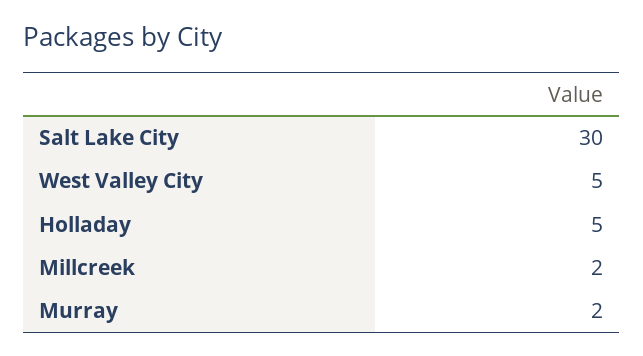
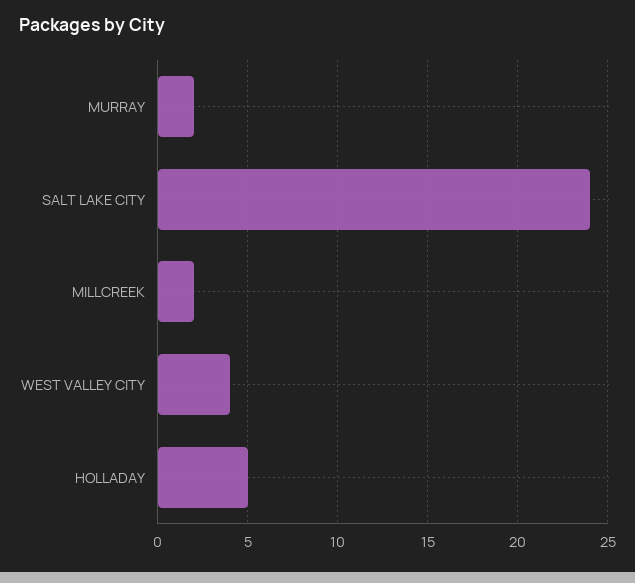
  {
-   "Salt Lake City": 30,
+   "Salt Lake City": 24,
-   "West Valley City": 5,
+   "West Valley City": 4,
    "Holladay": 5,
    "Millcreek": 2,
    "Murray": 2
  }

